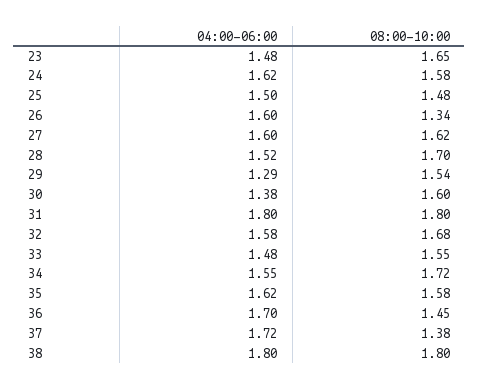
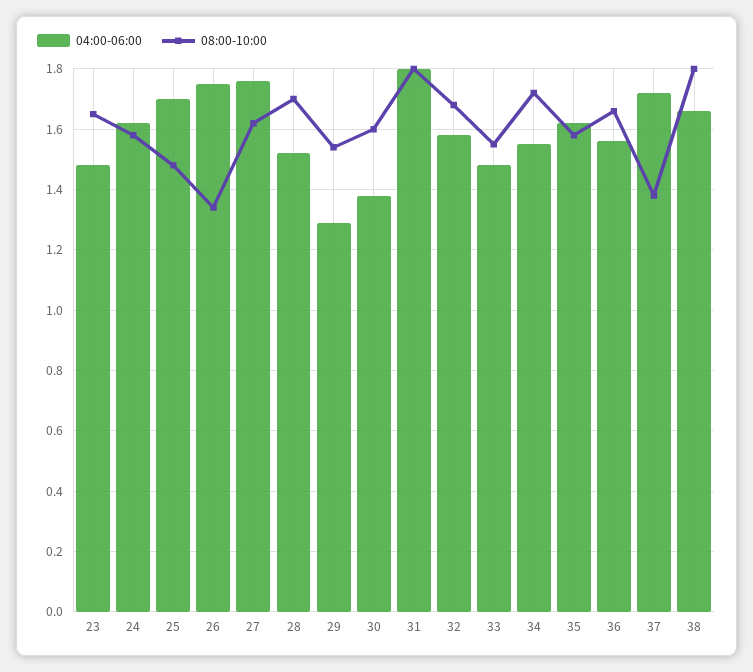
  {
    "04:00-06:00": {
      "23": 1.48,
      "24": 1.62,
-     "25": 1.5,
+     "25": 1.7,
-     "26": 1.6,
+     "26": 1.75,
-     "27": 1.6,
+     "27": 1.75,
      "28": 1.52,
      "29": 1.29,
      "30": 1.38,
      "31": 1.8,
      "32": 1.58,
      "33": 1.48,
      "34": 1.55,
      "35": 1.62,
-     "36": 1.7,
+     "36": 1.55,
      "37": 1.72,
-     "38": 1.8
+     "38": 1.65
    },
    "08:00-10:00": {
      "23": 1.65,
      "24": 1.58,
      "25": 1.48,
      "26": 1.34,
      "27": 1.62,
      "28": 1.7,
      "29": 1.54,
      "30": 1.6,
      "31": 1.8,
      "32": 1.68,
      "33": 1.55,
      "34": 1.72,
      "35": 1.58,
-     "36": 1.45,
+     "36": 1.65,
      "37": 1.38,
      "38": 1.8
    }
  }

